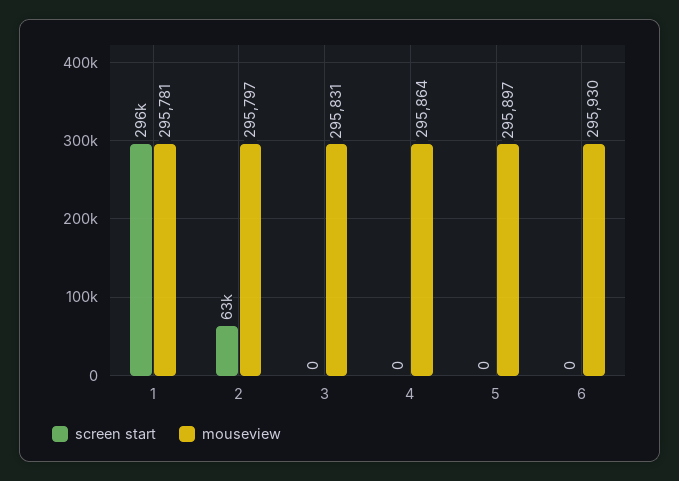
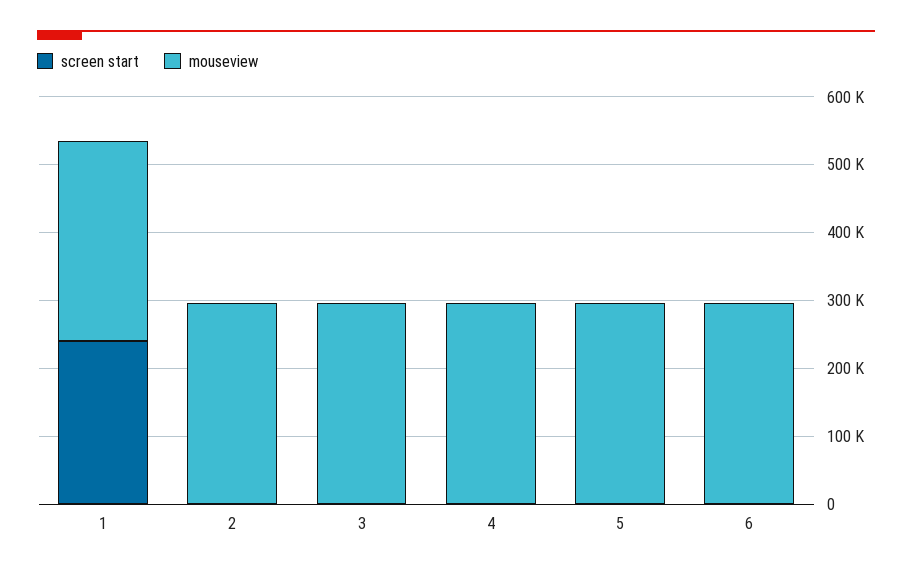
  {
    "screen start": {
-     "1": 296000,
+     "1": 240000,
-     "2": 63000,
+     "2": 0,
      "3": 0,
      "4": 0,
      "5": 0,
      "6": 0
    },
    "mouseview": {
      "1": 295781,
      "2": 295797,
      "3": 295831,
      "4": 295864,
      "5": 295897,
      "6": 295930
    }
  }

